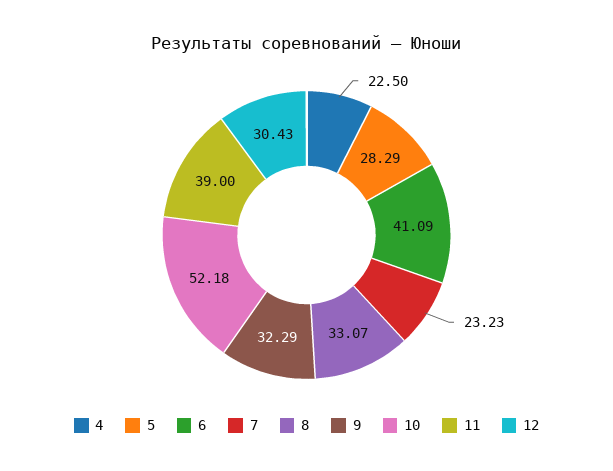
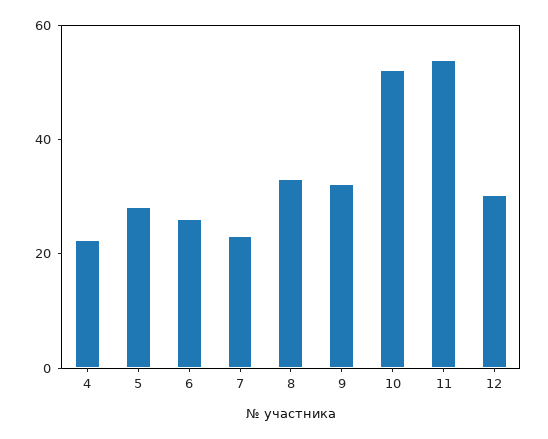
  {
    "4": 22.5,
    "5": 28.29,
-   "6": 41.09,
+   "6": 25,
    "7": 23.23,
    "8": 33.07,
    "9": 32.29,
    "10": 52.18,
-   "11": 39,
+   "11": 55,
    "12": 30.43
  }

